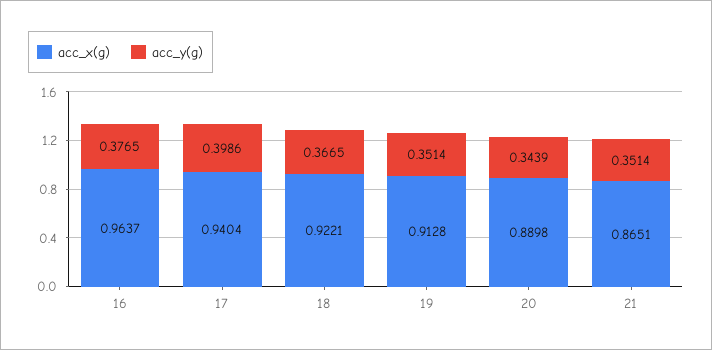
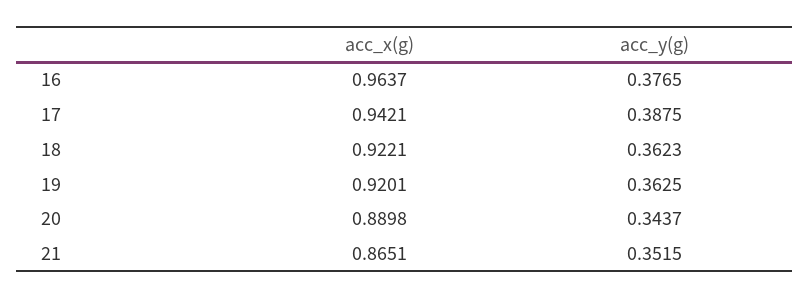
  {
    "acc_x(g)": {
      "16": 0.9637,
-     "17": 0.9404,
+     "17": 0.9421,
      "18": 0.9221,
-     "19": 0.9128,
+     "19": 0.9201,
      "20": 0.8898,
      "21": 0.8651
    },
    "acc_y(g)": {
      "16": 0.3765,
-     "17": 0.3986,
+     "17": 0.3875,
-     "18": 0.3665,
+     "18": 0.3623,
-     "19": 0.3514,
+     "19": 0.3625,
-     "20": 0.3439,
+     "20": 0.3437,
-     "21": 0.3514
+     "21": 0.3515
    }
  }

